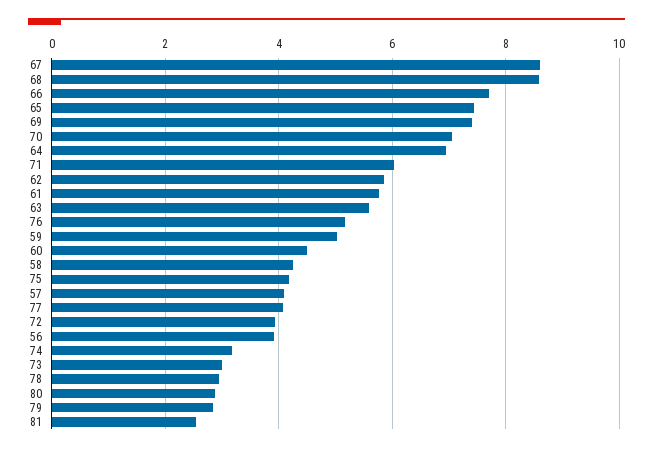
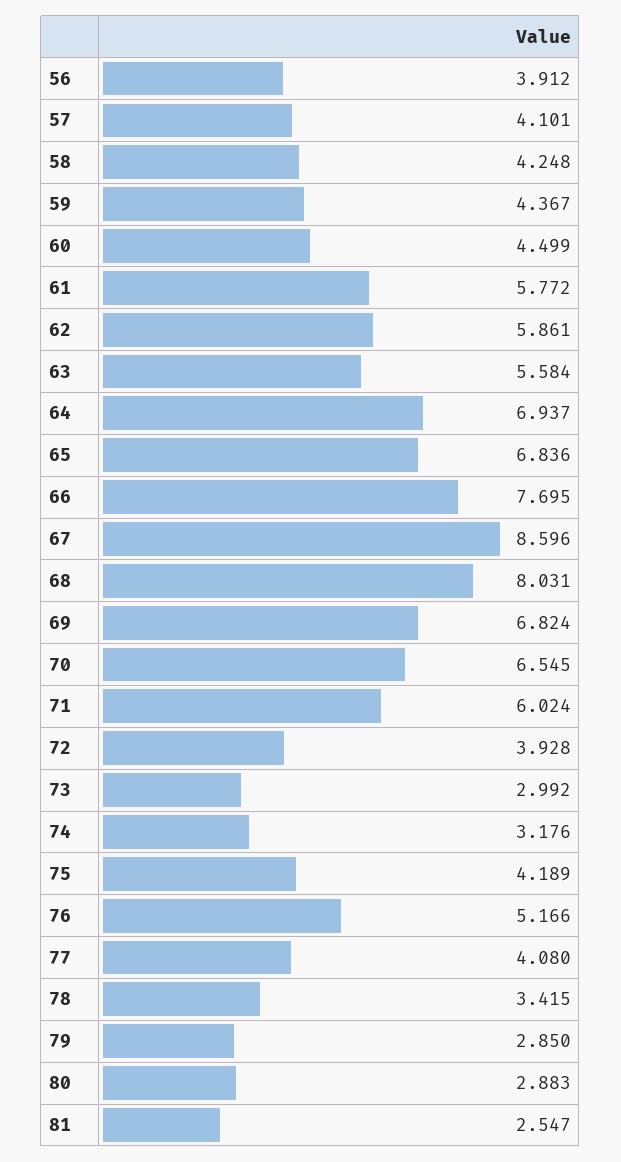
  {
    "67": 8.596,
-   "68": 8.6,
+   "68": 8.031,
    "66": 7.695,
-   "65": 7.4,
+   "65": 6.836,
-   "69": 7.4,
+   "69": 6.824,
-   "70": 7,
+   "70": 6.545,
    "64": 6.937,
    "71": 6.024,
    "62": 5.861,
    "61": 5.772,
    "63": 5.584,
    "76": 5.166,
-   "59": 5,
+   "59": 4.367,
    "60": 4.499,
    "58": 4.248,
    "75": 4.189,
    "57": 4.101,
    "77": 4.08,
    "72": 3.928,
    "56": 3.912,
    "74": 3.176,
    "73": 2.992,
-   "78": 3,
+   "78": 3.415,
    "80": 2.883,
    "79": 2.85,
    "81": 2.547
  }

